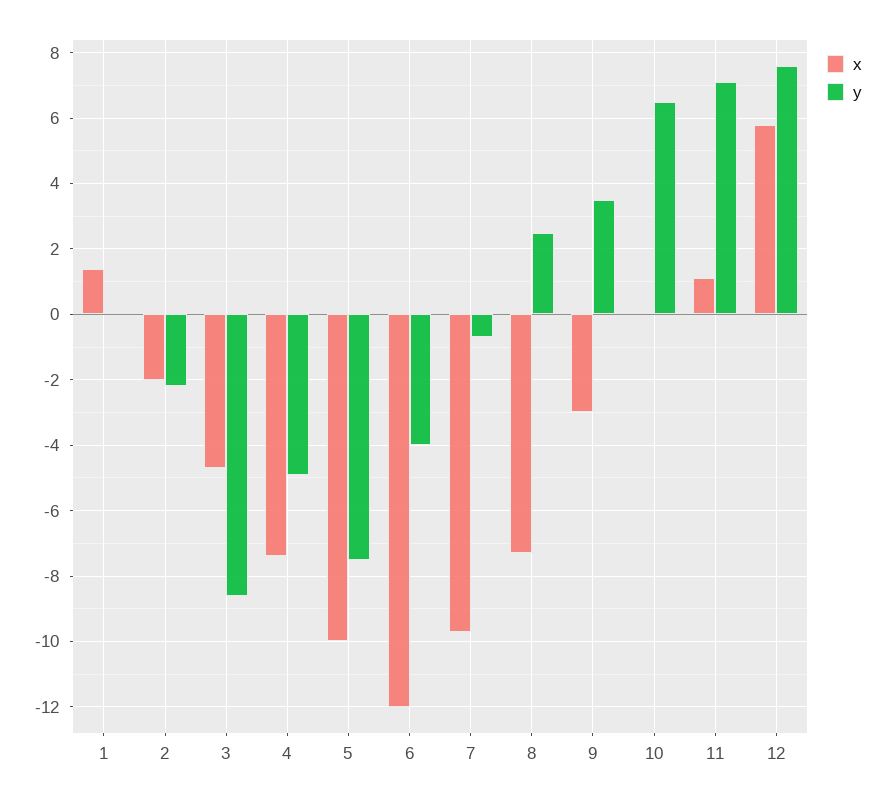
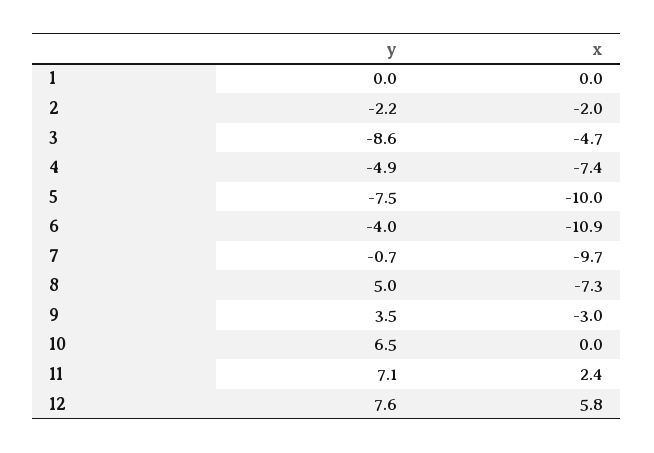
  {
    "x": {
-     "1": 1.5,
+     "1": 0,
      "2": -2,
      "3": -4.7,
      "4": -7.4,
      "5": -10,
-     "6": -12,
+     "6": -10.9,
      "7": -9.7,
      "8": -7.3,
      "9": -3,
      "10": 0,
-     "11": 1,
+     "11": 2.4,
      "12": 5.8
    },
    "y": {
      "1": 0,
      "2": -2.2,
      "3": -8.6,
      "4": -4.9,
      "5": -7.5,
      "6": -4,
      "7": -0.7,
-     "8": 2.5,
+     "8": 5,
      "9": 3.5,
      "10": 6.5,
      "11": 7.1,
      "12": 7.6
    }
  }

